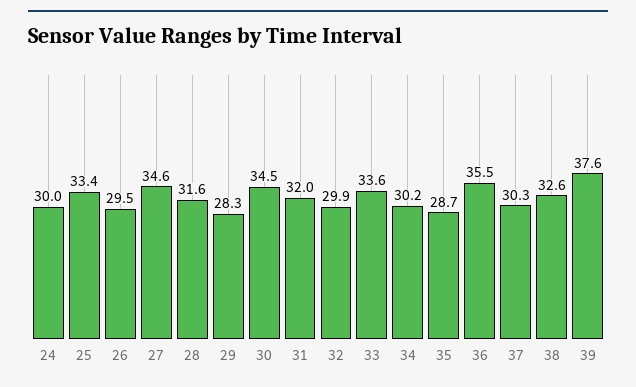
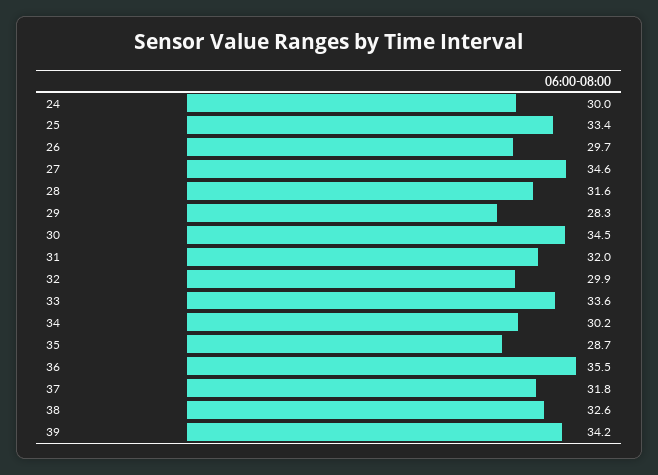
  {
    "24": 30,
    "25": 33.4,
-   "26": 29.5,
+   "26": 29.7,
    "27": 34.6,
    "28": 31.6,
    "29": 28.3,
    "30": 34.5,
    "31": 32,
    "32": 29.9,
    "33": 33.6,
    "34": 30.2,
    "35": 28.7,
    "36": 35.5,
-   "37": 30.3,
+   "37": 31.8,
    "38": 32.6,
-   "39": 37.6
+   "39": 34.2
  }

